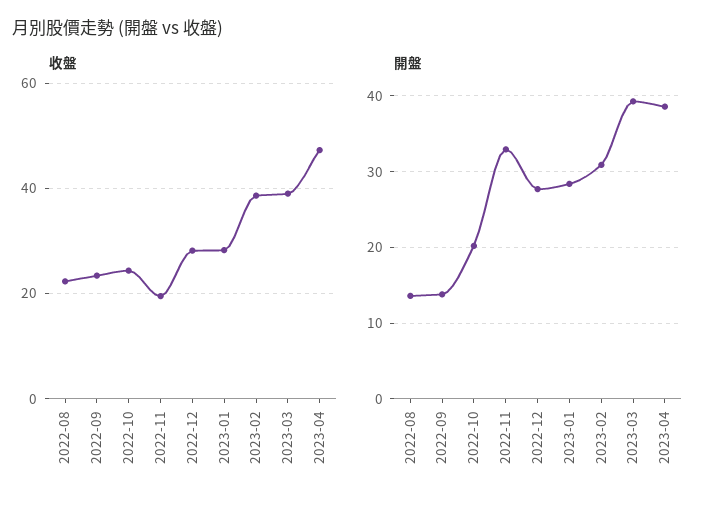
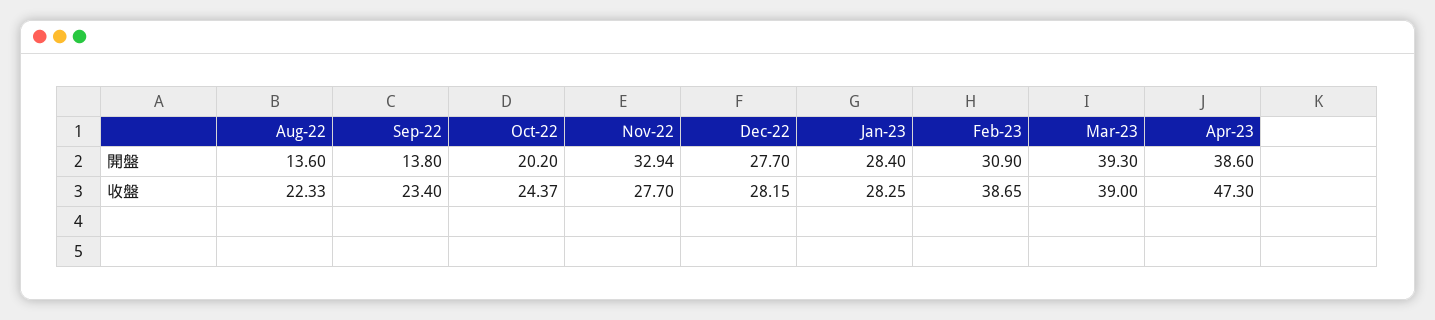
  {
    "收盤": {
      "2022-08": 22.33,
      "2022-09": 23.4,
      "2022-10": 24.37,
-     "2022-11": 20,
+     "2022-11": 27.7,
      "2022-12": 28.15,
      "2023-01": 28.25,
      "2023-02": 38.65,
      "2023-03": 39,
      "2023-04": 47.3
    },
    "開盤": {
      "2022-08": 13.6,
      "2022-09": 13.8,
      "2022-10": 20.2,
      "2022-11": 32.94,
      "2022-12": 27.7,
      "2023-01": 28.4,
      "2023-02": 30.9,
      "2023-03": 39.3,
      "2023-04": 38.6
    }
  }

